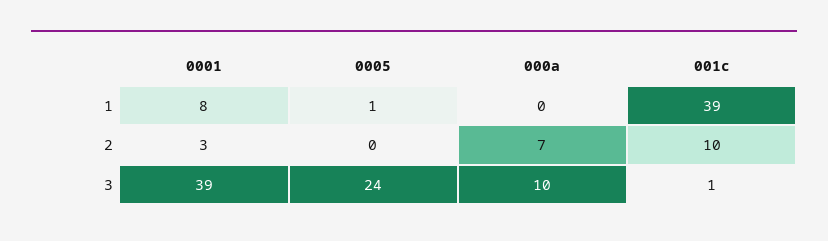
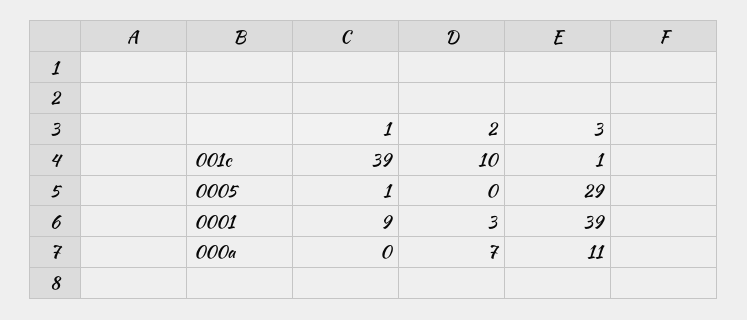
  {
    "0001": {
-     "1": 8,
+     "1": 9,
      "2": 3,
      "3": 39
    },
    "0005": {
      "1": 1,
      "2": 0,
-     "3": 24
+     "3": 29
    },
    "000a": {
      "1": 0,
      "2": 7,
-     "3": 10
+     "3": 11
    },
    "001c": {
      "1": 39,
      "2": 10,
      "3": 1
    }
  }

